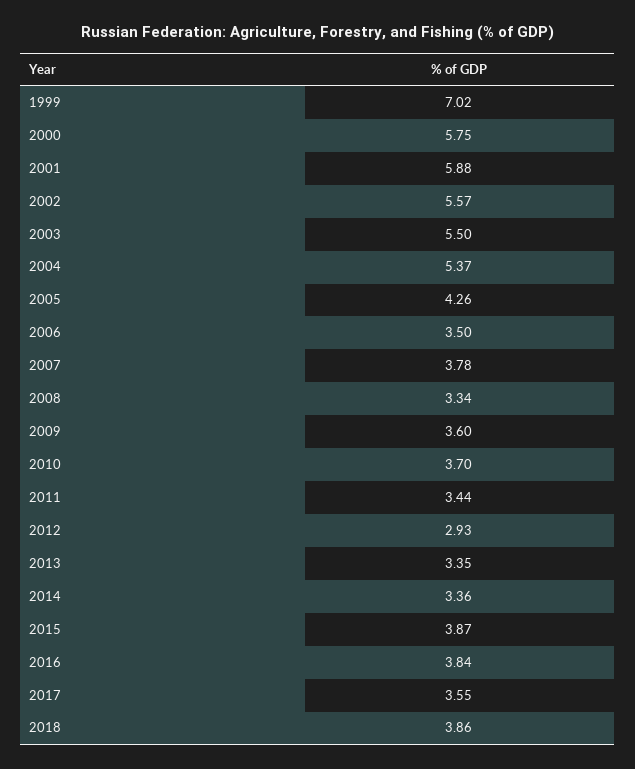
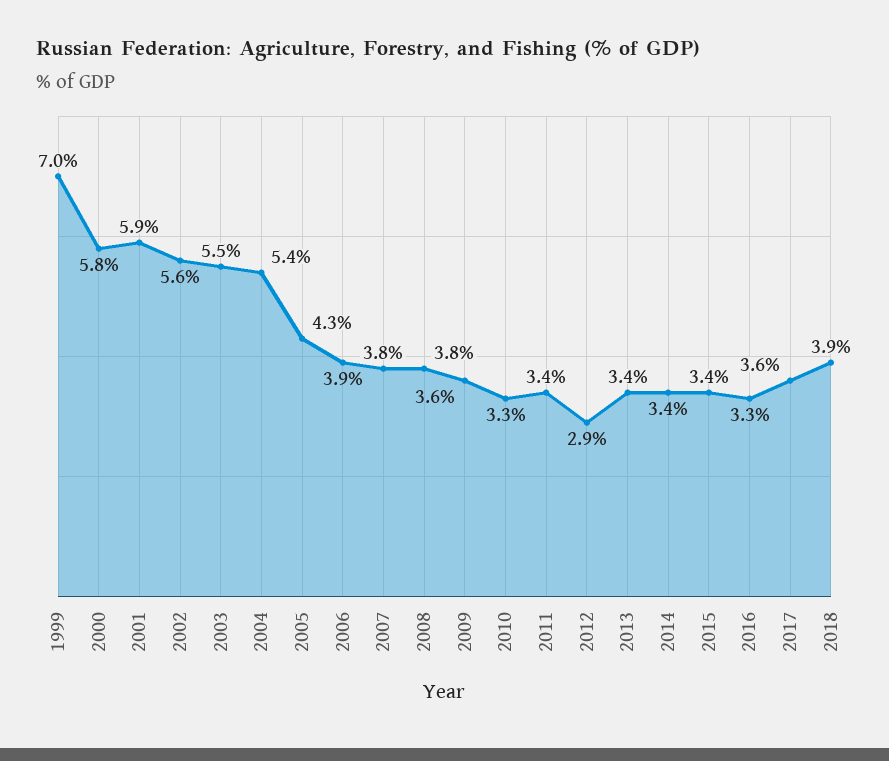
  {
    "1999": 7.02,
    "2000": 5.75,
    "2001": 5.88,
    "2002": 5.57,
    "2003": 5.5,
    "2004": 5.37,
    "2005": 4.26,
-   "2006": 3.5,
+   "2006": 3.9,
    "2007": 3.78,
-   "2008": 3.34,
+   "2008": 3.8,
    "2009": 3.6,
-   "2010": 3.7,
+   "2010": 3.3,
    "2011": 3.44,
    "2012": 2.93,
    "2013": 3.35,
    "2014": 3.36,
-   "2015": 3.87,
+   "2015": 3.4,
-   "2016": 3.84,
+   "2016": 3.3,
    "2017": 3.55,
    "2018": 3.86
  }

